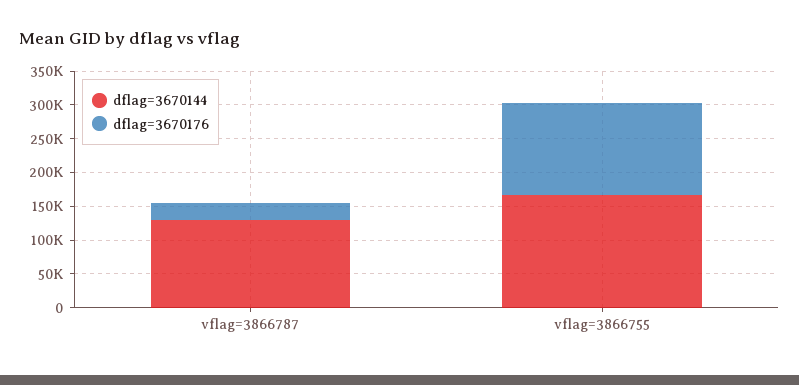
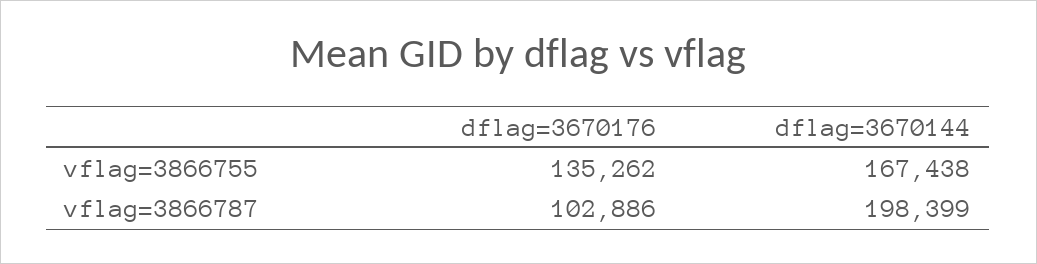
  {
    "dflag=3670144": {
-     "vflag=3866787": 125000,
+     "vflag=3866787": 198399,
      "vflag=3866755": 167438
    },
    "dflag=3670176": {
-     "vflag=3866787": 25000,
+     "vflag=3866787": 102886,
      "vflag=3866755": 135262
    }
  }

